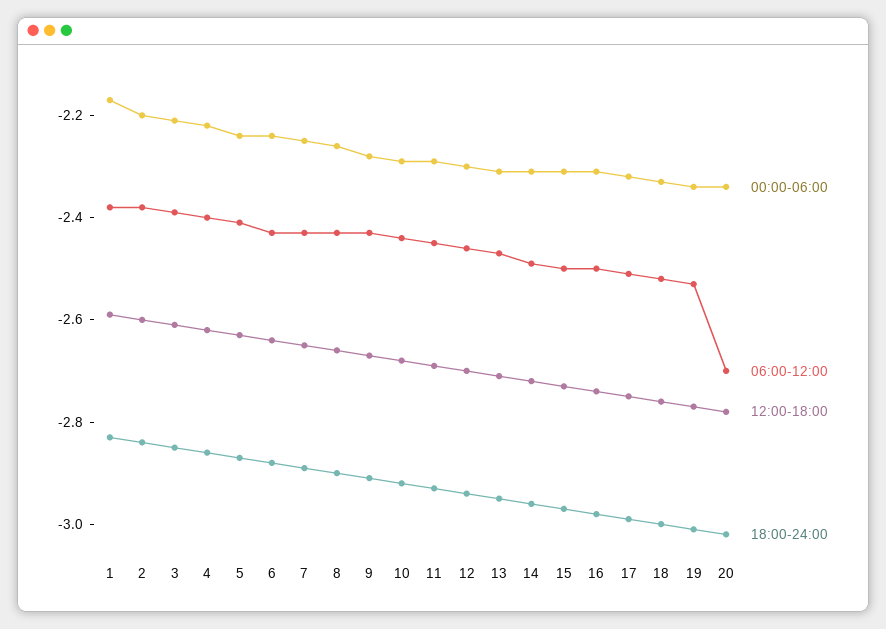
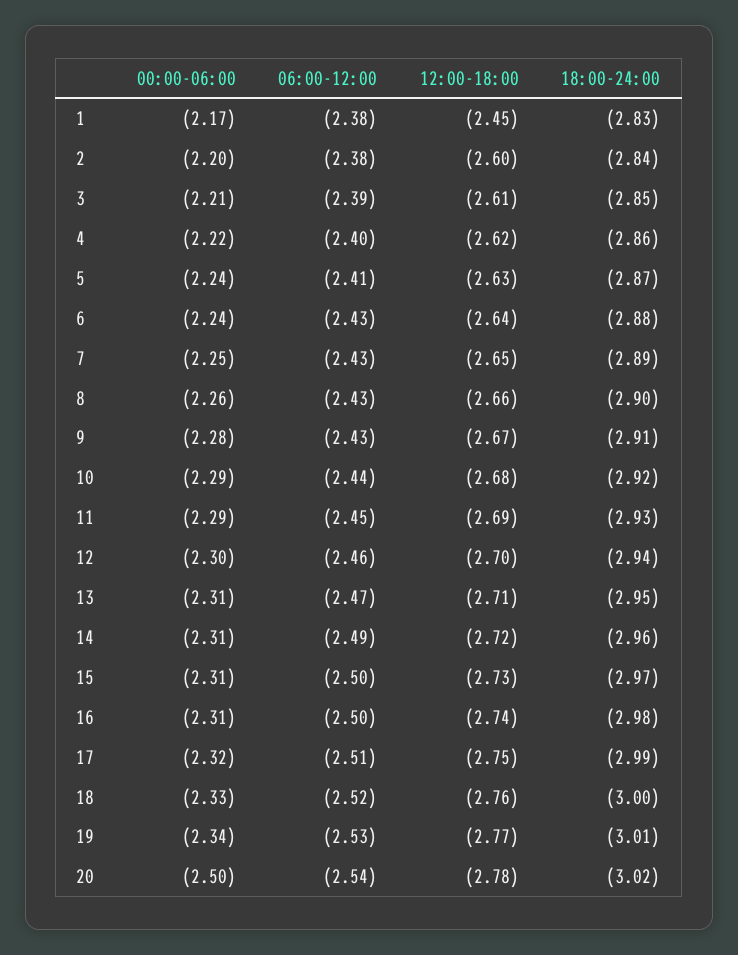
  {
    "00:00-06:00": {
      "1": -2.17,
      "2": -2.2,
      "3": -2.21,
      "4": -2.22,
      "5": -2.24,
      "6": -2.24,
      "7": -2.25,
      "8": -2.26,
      "9": -2.28,
      "10": -2.29,
      "11": -2.29,
      "12": -2.3,
      "13": -2.31,
      "14": -2.31,
      "15": -2.31,
      "16": -2.31,
      "17": -2.32,
      "18": -2.33,
      "19": -2.34,
-     "20": -2.35
+     "20": -2.5
    },
    "06:00-12:00": {
      "1": -2.38,
      "2": -2.38,
      "3": -2.39,
      "4": -2.4,
      "5": -2.41,
      "6": -2.43,
      "7": -2.43,
      "8": -2.43,
      "9": -2.43,
      "10": -2.44,
      "11": -2.45,
      "12": -2.46,
      "13": -2.47,
      "14": -2.49,
      "15": -2.5,
      "16": -2.5,
      "17": -2.51,
      "18": -2.52,
      "19": -2.53,
-     "20": -2.7
+     "20": -2.54
    },
    "12:00-18:00": {
-     "1": -2.6,
+     "1": -2.45,
      "2": -2.6,
      "3": -2.61,
      "4": -2.62,
      "5": -2.63,
      "6": -2.64,
      "7": -2.65,
      "8": -2.66,
      "9": -2.67,
      "10": -2.68,
      "11": -2.69,
      "12": -2.7,
      "13": -2.71,
      "14": -2.72,
      "15": -2.73,
      "16": -2.74,
      "17": -2.75,
      "18": -2.76,
      "19": -2.77,
      "20": -2.78
    },
    "18:00-24:00": {
      "1": -2.83,
      "2": -2.84,
      "3": -2.85,
      "4": -2.86,
      "5": -2.87,
      "6": -2.88,
      "7": -2.89,
      "8": -2.9,
      "9": -2.91,
      "10": -2.92,
      "11": -2.93,
      "12": -2.94,
      "13": -2.95,
      "14": -2.96,
      "15": -2.97,
      "16": -2.98,
      "17": -2.99,
      "18": -3,
      "19": -3.01,
      "20": -3.02
    }
  }

